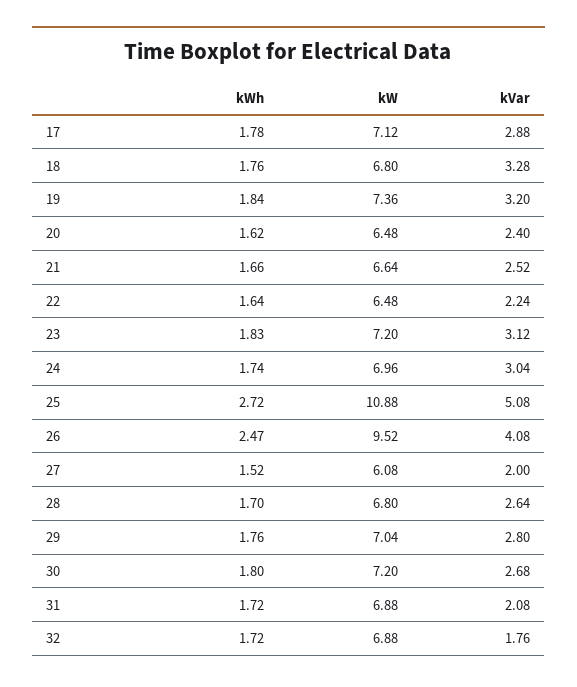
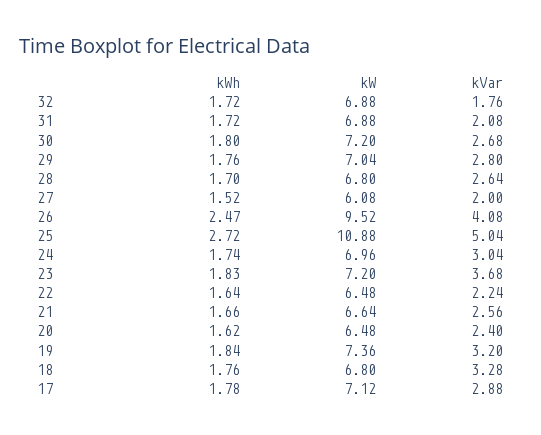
  {
    "kWh": {
      "17": 1.78,
      "18": 1.76,
      "19": 1.84,
      "20": 1.62,
      "21": 1.66,
      "22": 1.64,
      "23": 1.83,
      "24": 1.74,
      "25": 2.72,
      "26": 2.47,
      "27": 1.52,
      "28": 1.7,
      "29": 1.76,
      "30": 1.8,
      "31": 1.72,
      "32": 1.72
    },
    "kW": {
      "17": 7.12,
      "18": 6.8,
      "19": 7.36,
      "20": 6.48,
      "21": 6.64,
      "22": 6.48,
      "23": 7.2,
      "24": 6.96,
      "25": 10.88,
      "26": 9.52,
      "27": 6.08,
      "28": 6.8,
      "29": 7.04,
      "30": 7.2,
      "31": 6.88,
      "32": 6.88
    },
    "kVar": {
      "17": 2.88,
      "18": 3.28,
      "19": 3.2,
      "20": 2.4,
-     "21": 2.52,
+     "21": 2.56,
      "22": 2.24,
-     "23": 3.12,
+     "23": 3.68,
      "24": 3.04,
-     "25": 5.08,
+     "25": 5.04,
      "26": 4.08,
      "27": 2,
      "28": 2.64,
      "29": 2.8,
      "30": 2.68,
      "31": 2.08,
      "32": 1.76
    }
  }

